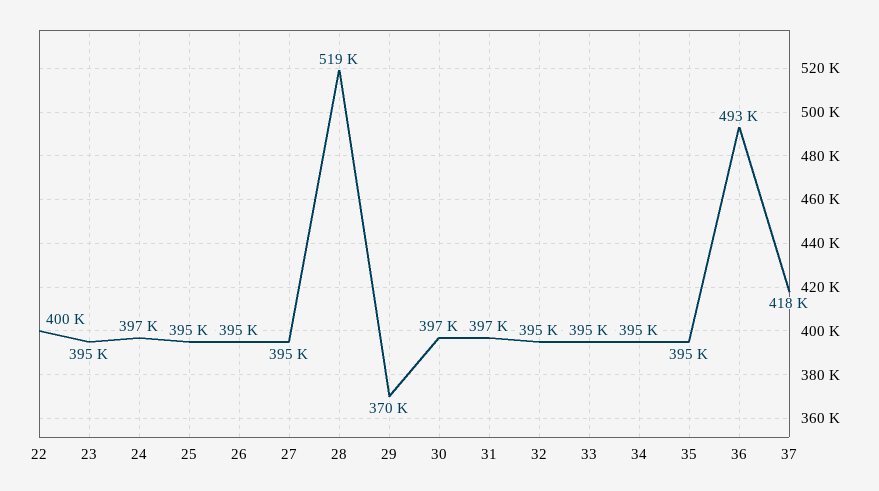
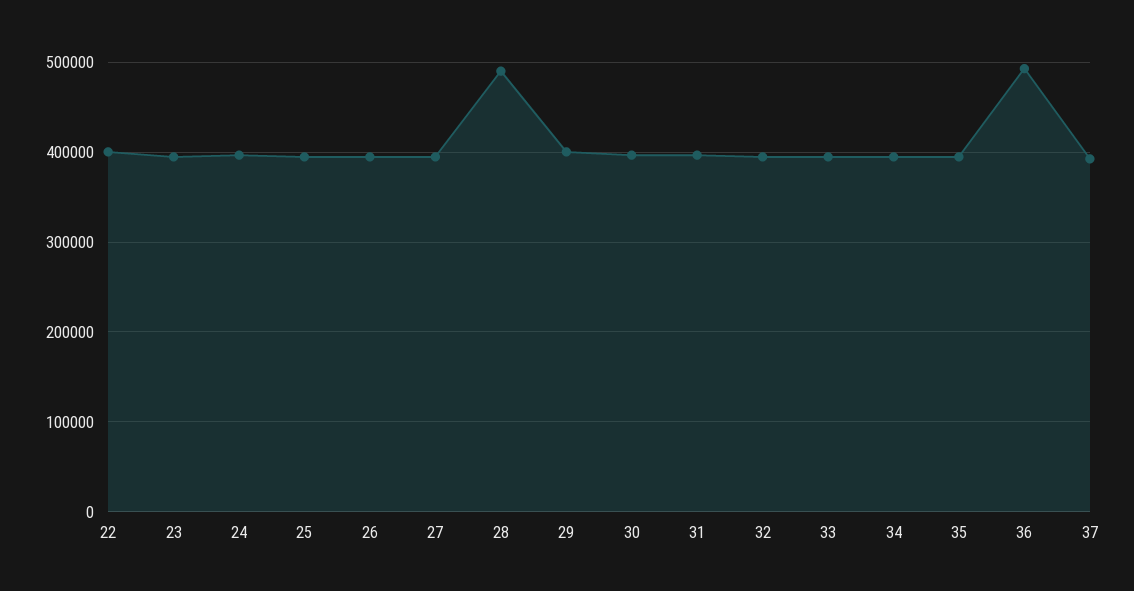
  {
    "22": 400000,
    "23": 395000,
    "24": 397000,
    "25": 395000,
    "26": 395000,
    "27": 395000,
-   "28": 519000,
+   "28": 490000,
-   "29": 370000,
+   "29": 400000,
    "30": 397000,
    "31": 397000,
    "32": 395000,
    "33": 395000,
    "34": 395000,
    "35": 395000,
    "36": 493000,
-   "37": 418000
+   "37": 390000
  }

